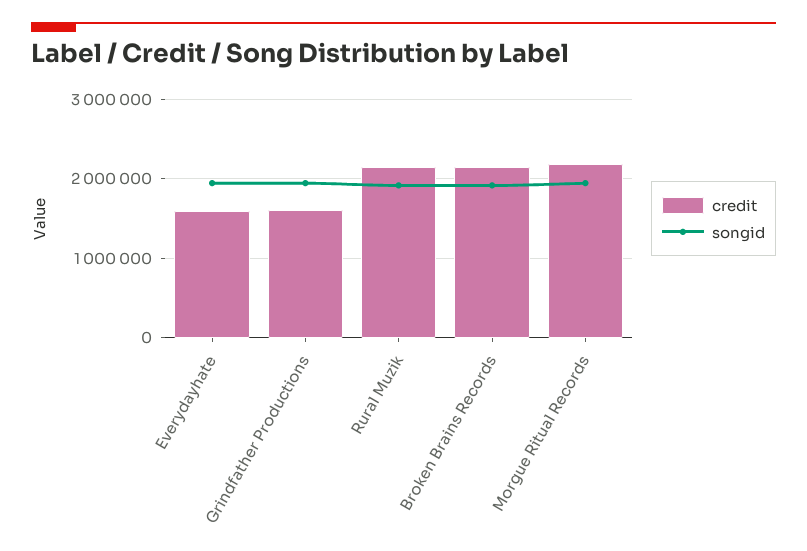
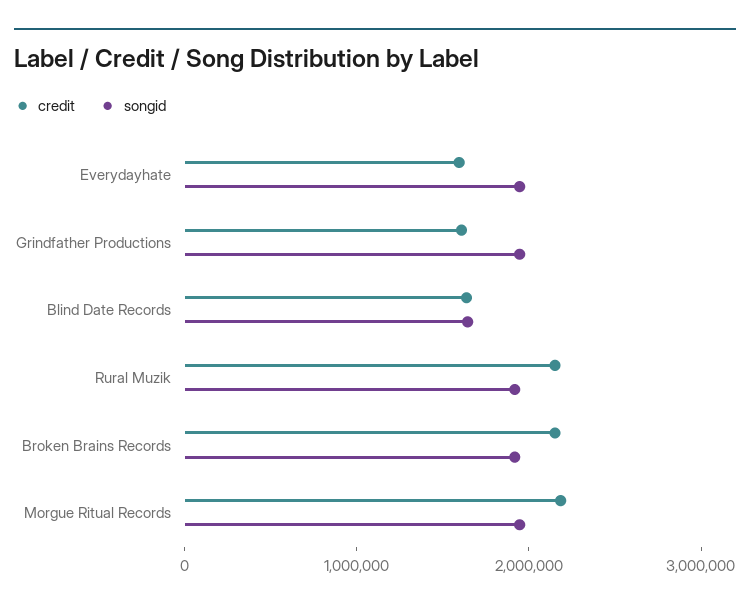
  {
    "credit": {
      "Everydayhate": 1600000,
      "Grindfather Productions": 1600000,
      "Rural Muzik": 2200000,
      "Broken Brains Records": 2200000,
-     "Morgue Ritual Records": 2200000
+     "Morgue Ritual Records": 2200000,
+     "Blind Date Records": 1600000
    },
    "songid": {
      "Everydayhate": 1900000,
      "Grindfather Productions": 1900000,
      "Rural Muzik": 1900000,
      "Broken Brains Records": 1900000,
-     "Morgue Ritual Records": 1900000
+     "Morgue Ritual Records": 1900000,
+     "Blind Date Records": 1600000
    }
  }

